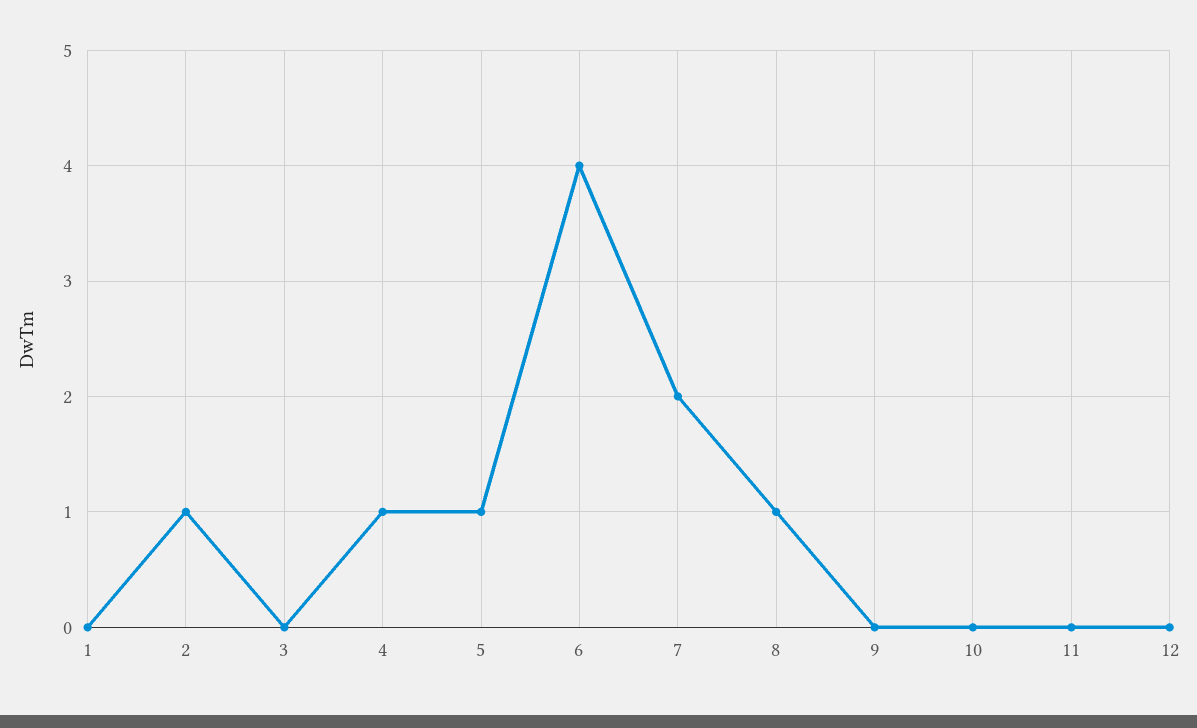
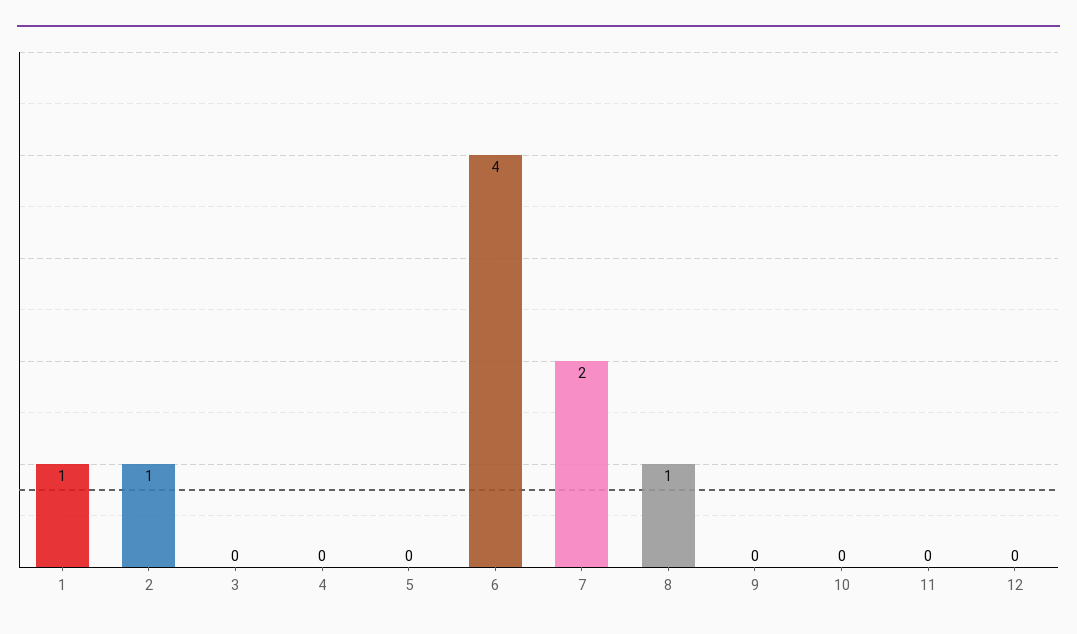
  {
-   "1": 0,
+   "1": 1,
    "2": 1,
    "3": 0,
-   "4": 1,
+   "4": 0,
-   "5": 1,
+   "5": 0,
    "6": 4,
    "7": 2,
    "8": 1,
    "9": 0,
    "10": 0,
    "11": 0,
    "12": 0
  }

